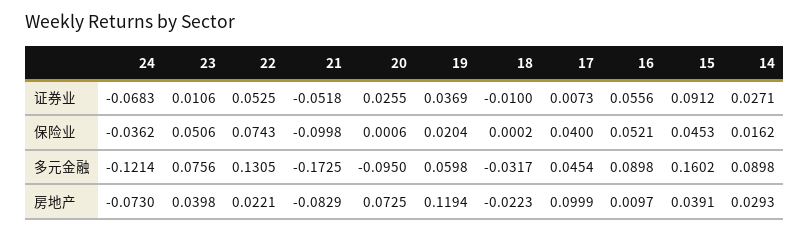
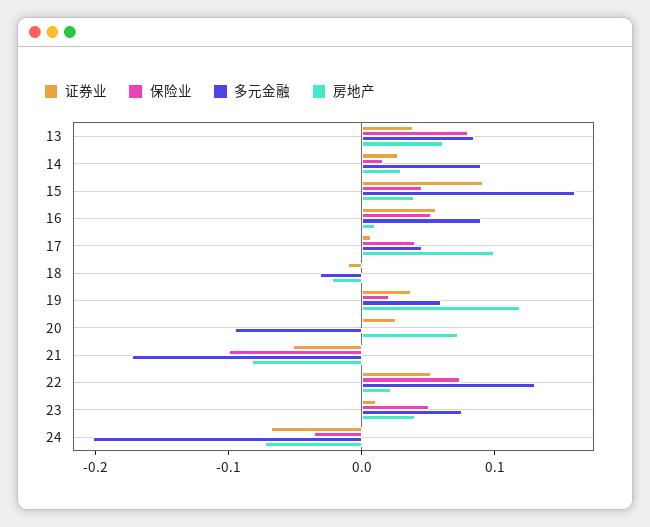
  {
    "证券业": {
      "24": -0.0683,
      "23": 0.0106,
      "22": 0.0525,
      "21": -0.0518,
      "20": 0.0255,
      "19": 0.0369,
      "18": -0.01,
      "17": 0.0073,
      "16": 0.0556,
      "15": 0.0912,
-     "14": 0.0271
+     "14": 0.0271,
+     "13": 0.04
    },
    "保险业": {
      "24": -0.0362,
      "23": 0.0506,
      "22": 0.0743,
      "21": -0.0998,
      "20": 0.0006,
      "19": 0.0204,
      "18": 0.0002,
      "17": 0.04,
      "16": 0.0521,
      "15": 0.0453,
-     "14": 0.0162
+     "14": 0.0162,
+     "13": 0.08
    },
    "多元金融": {
-     "24": -0.1214,
+     "24": -0.2,
      "23": 0.0756,
      "22": 0.1305,
      "21": -0.1725,
      "20": -0.095,
      "19": 0.0598,
      "18": -0.0317,
      "17": 0.0454,
      "16": 0.0898,
      "15": 0.1602,
-     "14": 0.0898
+     "14": 0.0898,
+     "13": 0.08
    },
    "房地产": {
      "24": -0.073,
      "23": 0.0398,
      "22": 0.0221,
      "21": -0.0829,
      "20": 0.0725,
      "19": 0.1194,
      "18": -0.0223,
      "17": 0.0999,
      "16": 0.0097,
      "15": 0.0391,
-     "14": 0.0293
+     "14": 0.0293,
+     "13": 0.06
    }
  }

